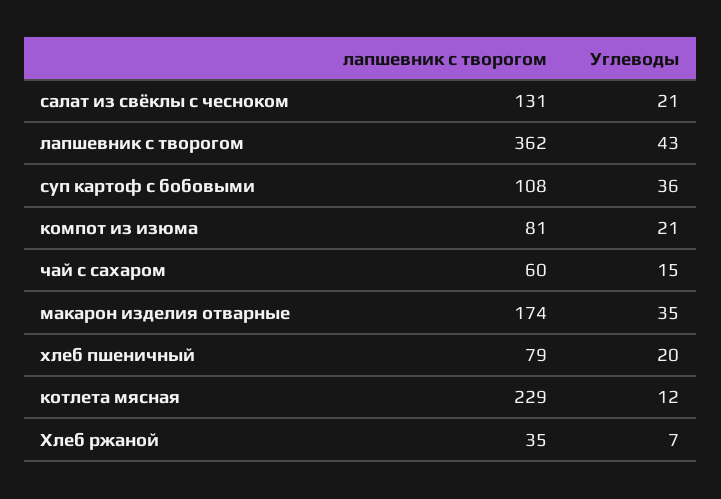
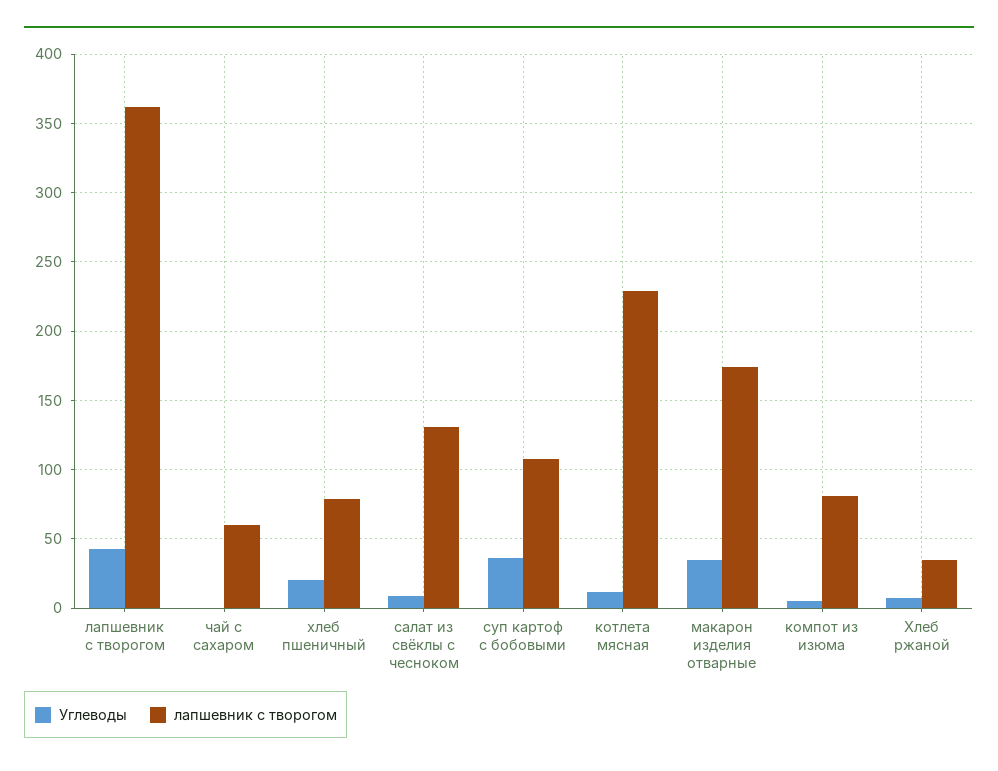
  {
    "лапшевник с творогом": {
      "салат из свёклы с чесноком": 131,
      "лапшевник с творогом": 362,
      "суп картоф с бобовыми": 108,
      "компот из изюма": 81,
      "чай с сахаром": 60,
      "макарон изделия отварные": 174,
      "хлеб пшеничный": 79,
      "котлета мясная": 229,
      "Хлеб ржаной": 35
    },
    "Углеводы": {
-     "салат из свёклы с чесноком": 21,
+     "салат из свёклы с чесноком": 10,
      "лапшевник с творогом": 43,
      "суп картоф с бобовыми": 36,
-     "компот из изюма": 21,
+     "компот из изюма": 5,
-     "чай с сахаром": 15,
+     "чай с сахаром": 0,
      "макарон изделия отварные": 35,
      "хлеб пшеничный": 20,
      "котлета мясная": 12,
      "Хлеб ржаной": 7
    }
  }

